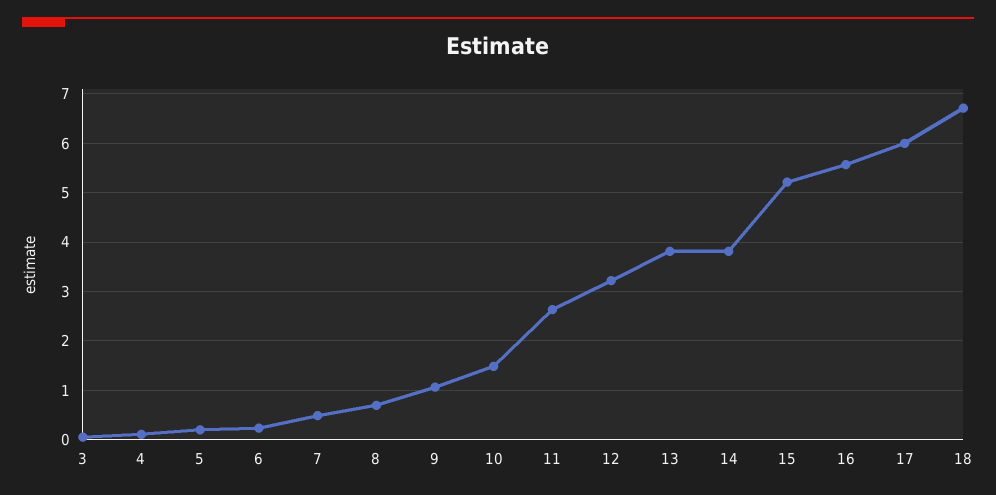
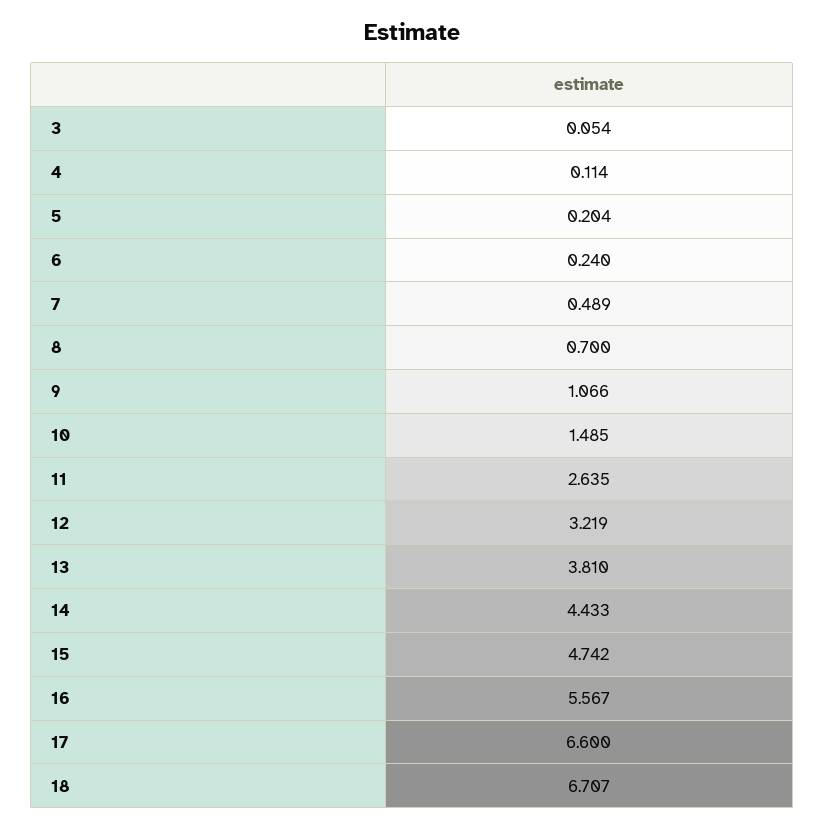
  {
    "3": 0.054,
    "4": 0.114,
    "5": 0.204,
    "6": 0.24,
    "7": 0.489,
    "8": 0.7,
    "9": 1.066,
    "10": 1.485,
    "11": 2.635,
    "12": 3.219,
    "13": 3.81,
-   "14": 3.8,
+   "14": 4.433,
-   "15": 5.2,
+   "15": 4.742,
    "16": 5.567,
-   "17": 6,
+   "17": 6.6,
    "18": 6.707
  }

